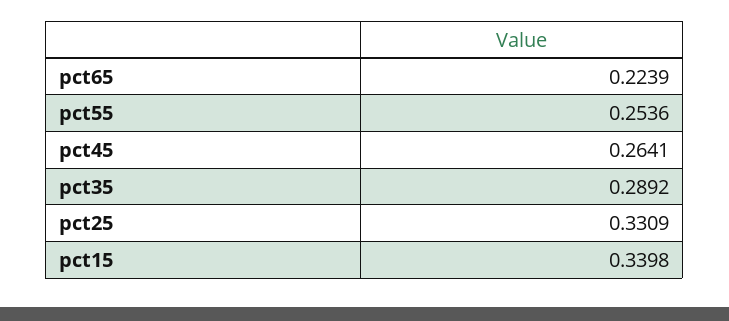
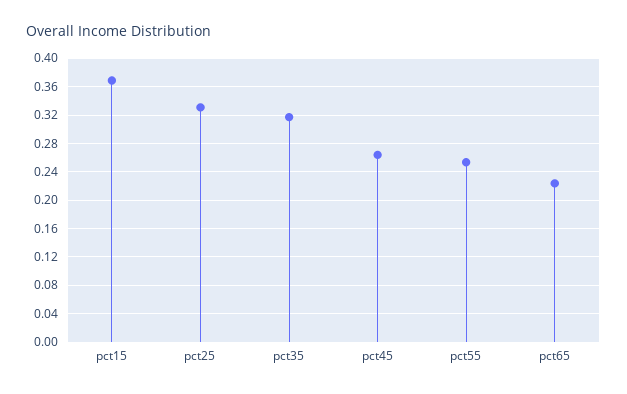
  {
    "pct65": 0.2239,
    "pct55": 0.2536,
    "pct45": 0.2641,
-   "pct35": 0.2892,
+   "pct35": 0.32,
    "pct25": 0.3309,
-   "pct15": 0.3398
+   "pct15": 0.37
  }

